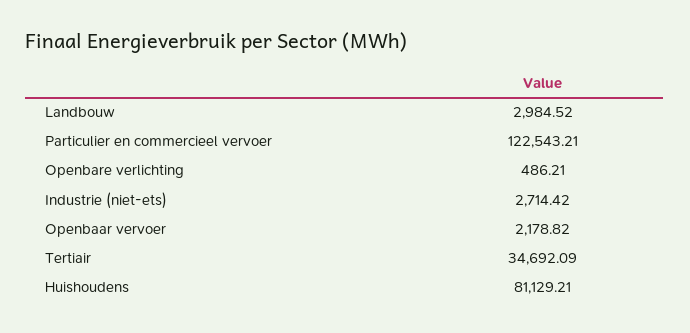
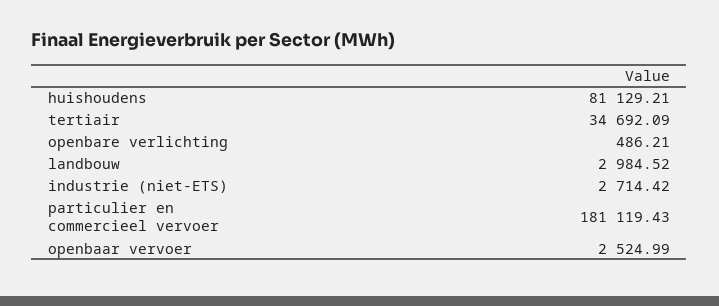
  {
    "Landbouw": 2984.52,
-   "Particulier en commercieel vervoer": 122543.21,
+   "Particulier en commercieel vervoer": 181119.43,
    "Openbare verlichting": 486.21,
    "Industrie (niet-ets)": 2714.42,
-   "Openbaar vervoer": 2178.82,
+   "Openbaar vervoer": 2524.99,
    "Tertiair": 34692.09,
    "Huishoudens": 81129.21
  }

